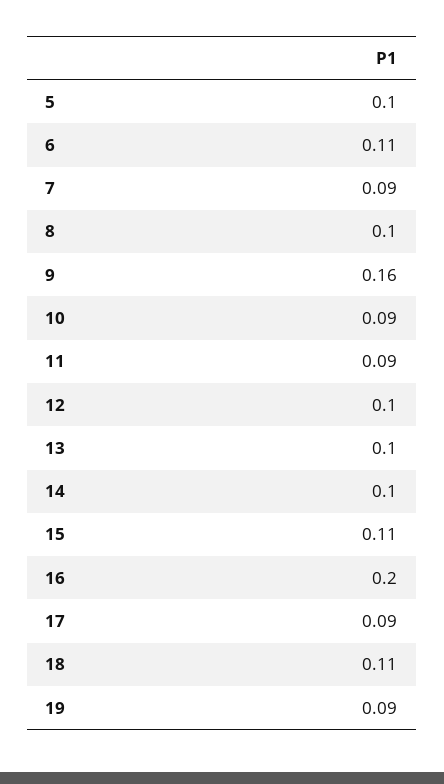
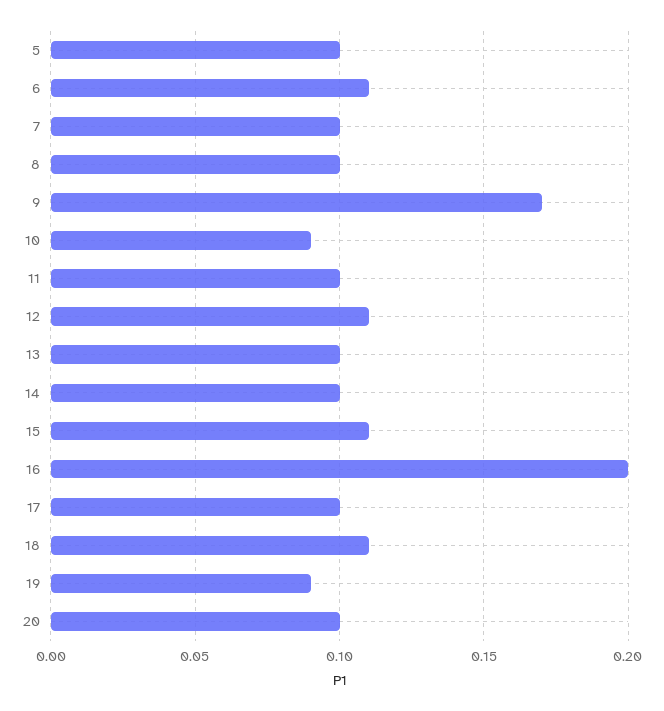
  {
    "5": 0.1,
    "6": 0.11,
-   "7": 0.09,
+   "7": 0.1,
    "8": 0.1,
-   "9": 0.16,
+   "9": 0.17,
    "10": 0.09,
-   "11": 0.09,
+   "11": 0.1,
-   "12": 0.1,
+   "12": 0.11,
    "13": 0.1,
    "14": 0.1,
    "15": 0.11,
    "16": 0.2,
-   "17": 0.09,
+   "17": 0.1,
    "18": 0.11,
-   "19": 0.09
+   "19": 0.09,
+   "20": 0.1
  }

